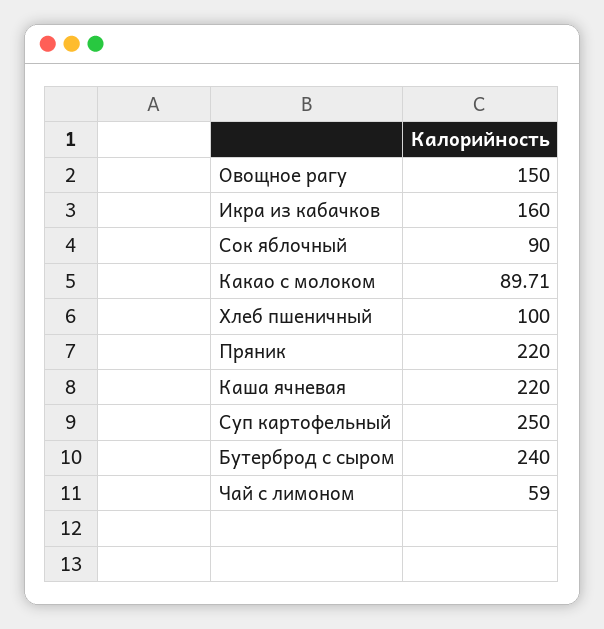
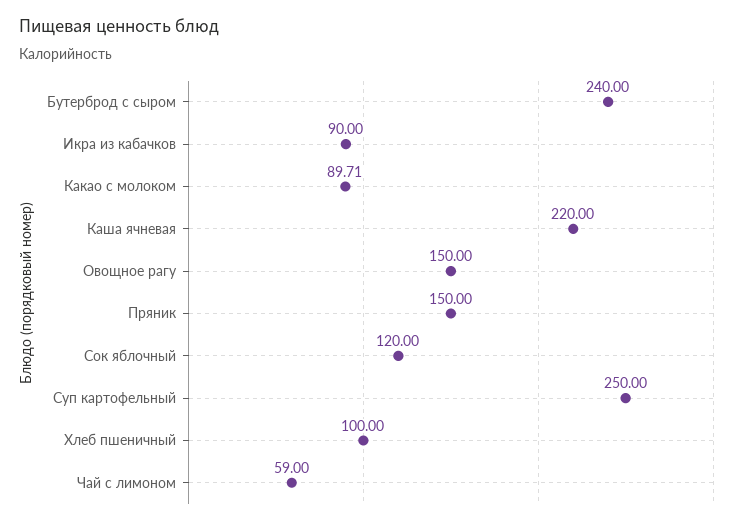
  {
    "Овощное рагу": 150,
-   "Икра из кабачков": 160,
+   "Икра из кабачков": 90,
-   "Сок яблочный": 90,
+   "Сок яблочный": 120,
    "Какао с молоком": 89.71,
    "Хлеб пшеничный": 100,
-   "Пряник": 220,
+   "Пряник": 150,
    "Каша ячневая": 220,
    "Суп картофельный": 250,
    "Бутерброд с сыром": 240,
    "Чай с лимоном": 59
  }

